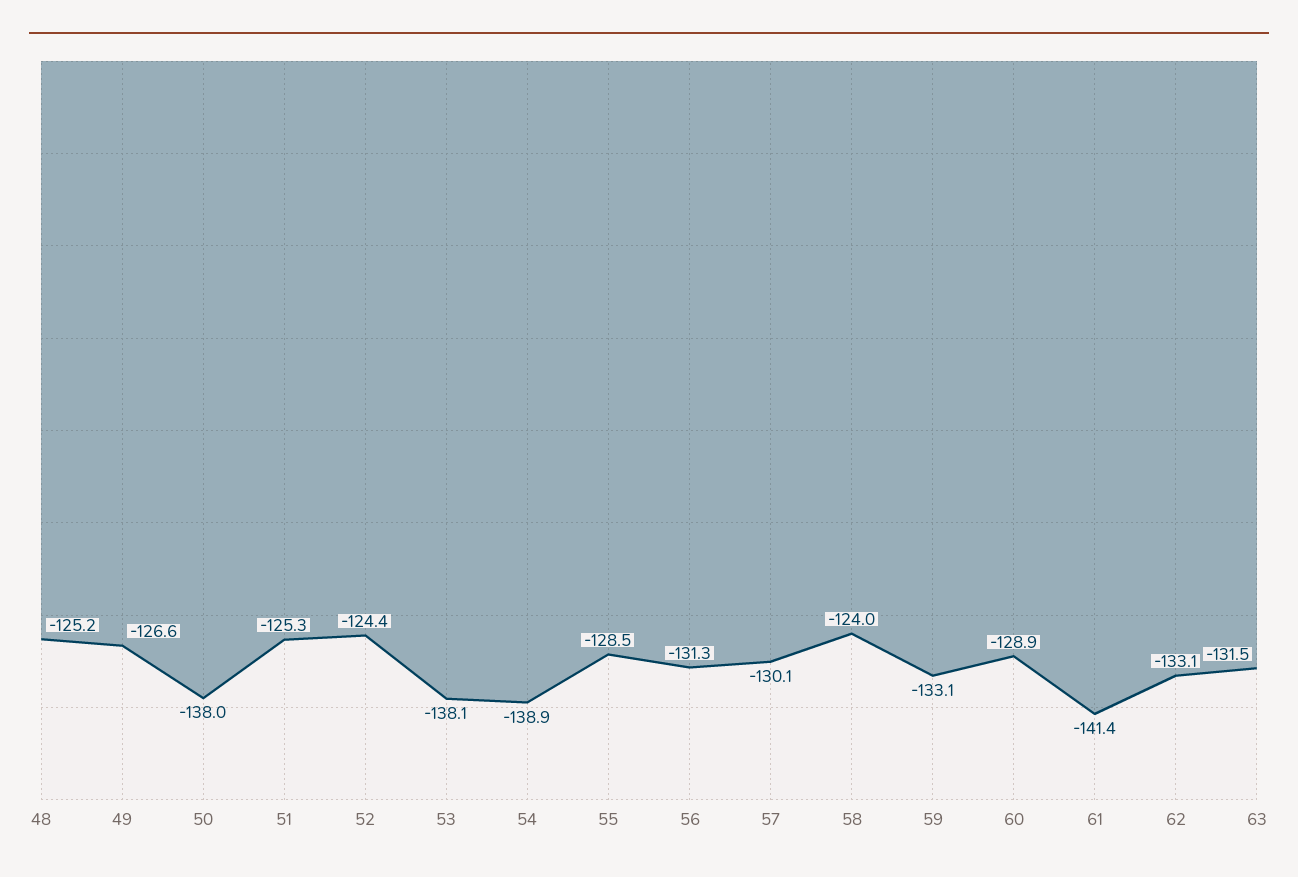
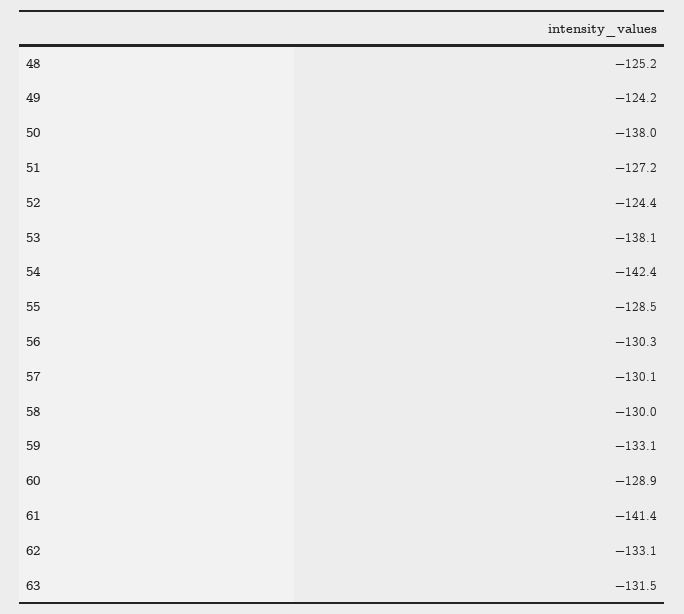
  {
    "48": -125.2,
-   "49": -126.6,
+   "49": -124.2,
    "50": -138,
-   "51": -125.3,
+   "51": -127.2,
    "52": -124.4,
    "53": -138.1,
-   "54": -138.9,
+   "54": -142.4,
    "55": -128.5,
-   "56": -131.3,
+   "56": -130.3,
    "57": -130.1,
-   "58": -124,
+   "58": -130,
    "59": -133.1,
    "60": -128.9,
    "61": -141.4,
    "62": -133.1,
    "63": -131.5
  }

